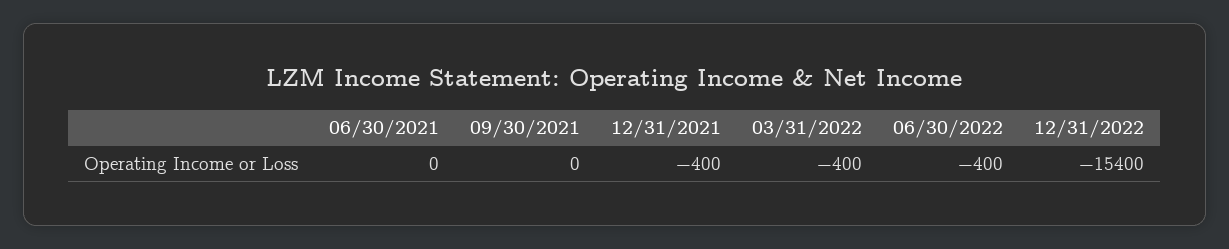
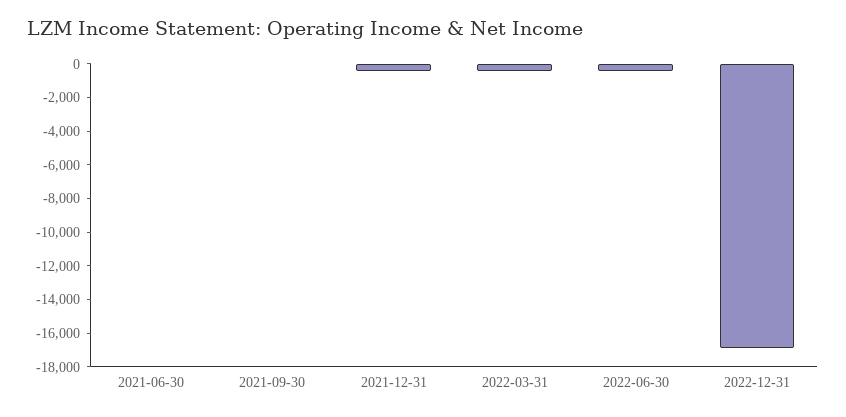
  {
    "06/30/2021": 0,
    "09/30/2021": 0,
    "12/31/2021": -400,
    "03/31/2022": -400,
    "06/30/2022": -400,
-   "12/31/2022": -15400
+   "12/31/2022": -17000
  }

